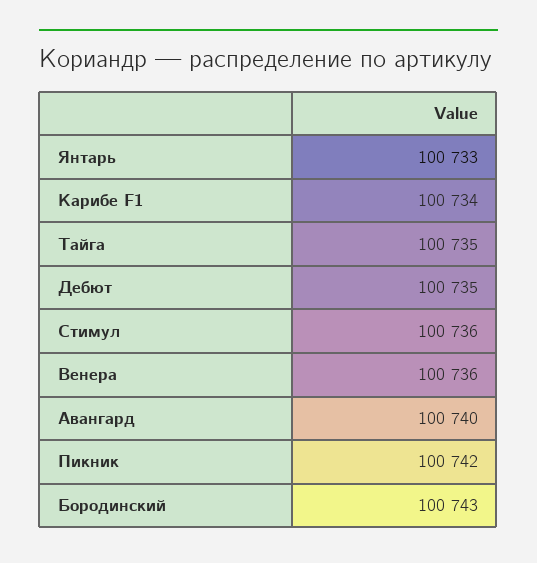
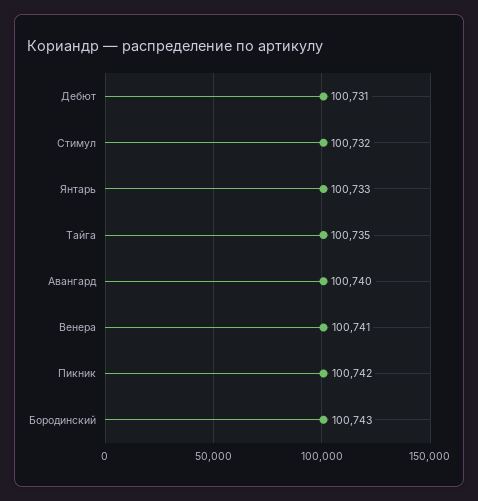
  {
    "Янтарь": 100733,
-   "Карибе F1": 100734,
    "Тайга": 100735,
-   "Дебют": 100735,
+   "Дебют": 100731,
-   "Стимул": 100736,
+   "Стимул": 100732,
-   "Венера": 100736,
+   "Венера": 100741,
    "Авангард": 100740,
    "Пикник": 100742,
    "Бородинский": 100743
  }

